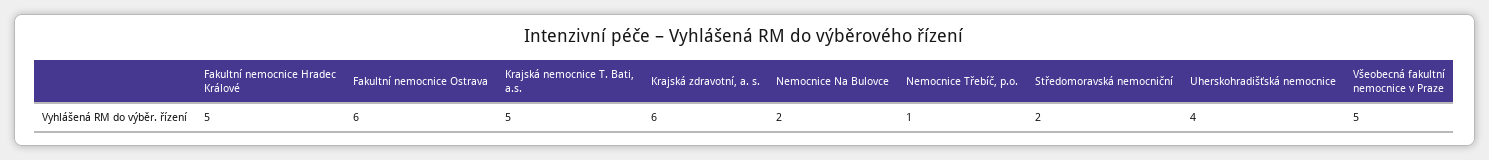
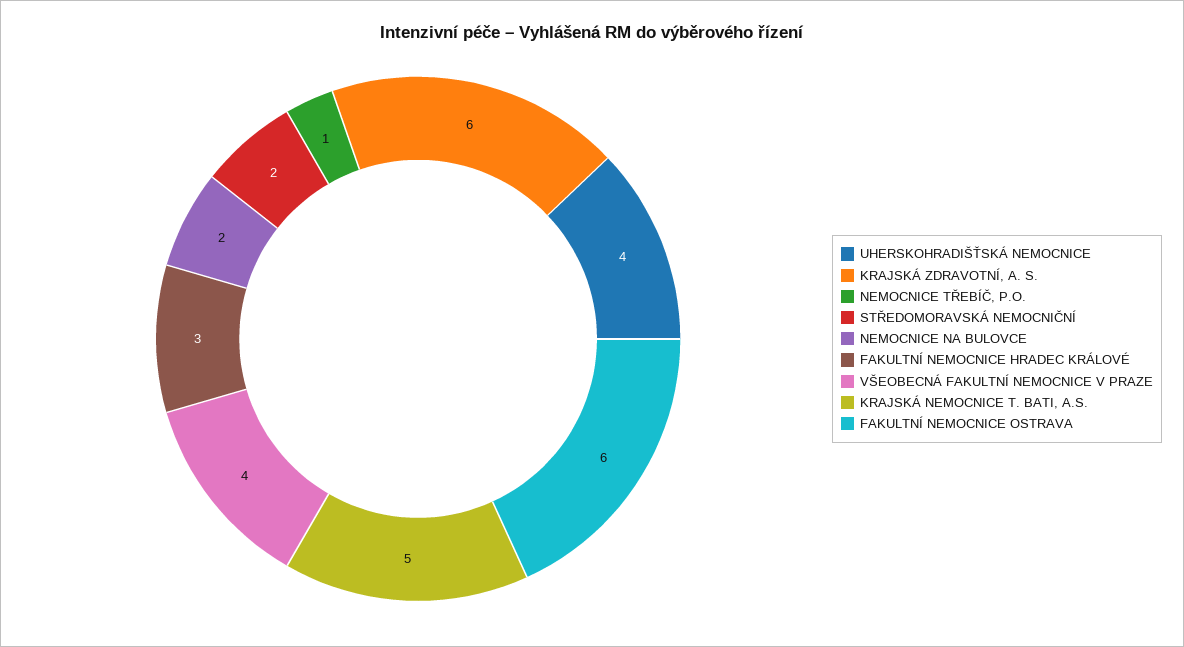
  {
-   "Fakultní nemocnice Hradec Králové": 5,
+   "Fakultní nemocnice Hradec Králové": 3,
    "Fakultní nemocnice Ostrava": 6,
    "Krajská nemocnice T. Bati, a.s.": 5,
    "Krajská zdravotní, a. s.": 6,
    "Nemocnice Na Bulovce": 2,
    "Nemocnice Třebíč, p.o.": 1,
    "Středomoravská nemocniční": 2,
    "Uherskohradišťská nemocnice": 4,
-   "Všeobecná fakultní nemocnice v Praze": 5
+   "Všeobecná fakultní nemocnice v Praze": 4
  }

